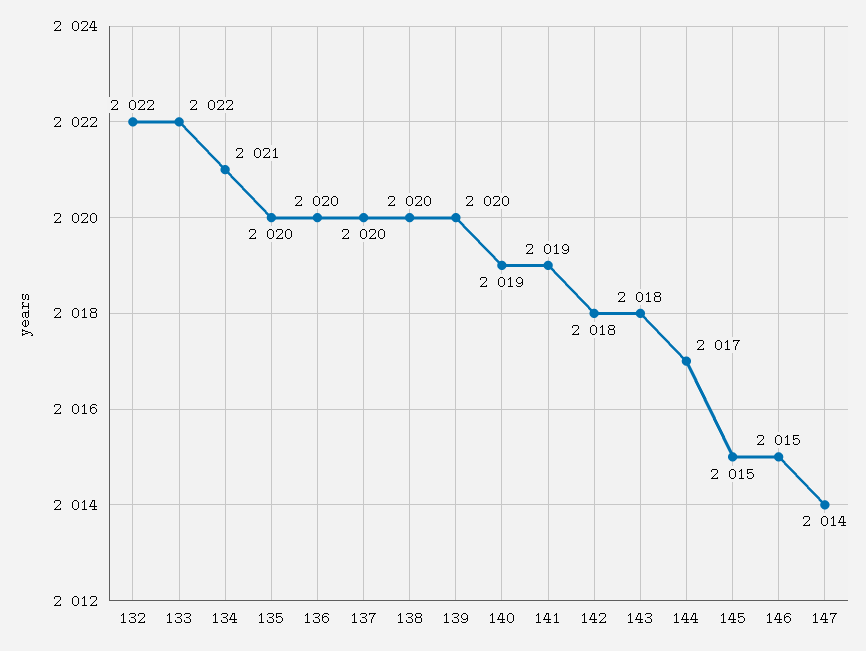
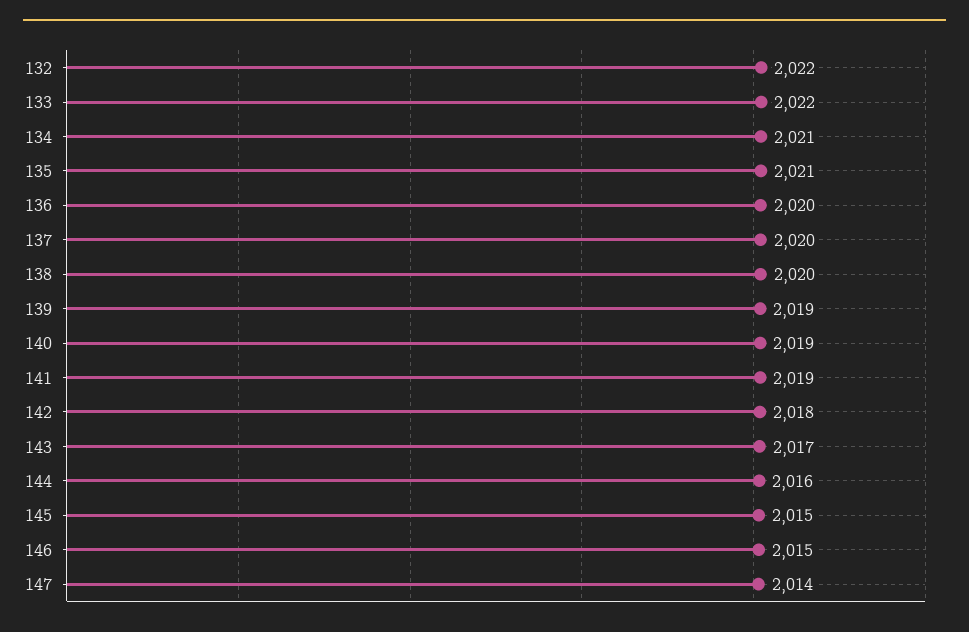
  {
    "132": 2022,
    "133": 2022,
    "134": 2021,
-   "135": 2020,
+   "135": 2021,
    "136": 2020,
    "137": 2020,
    "138": 2020,
-   "139": 2020,
+   "139": 2019,
    "140": 2019,
    "141": 2019,
    "142": 2018,
-   "143": 2018,
+   "143": 2017,
-   "144": 2017,
+   "144": 2016,
    "145": 2015,
    "146": 2015,
    "147": 2014
  }

